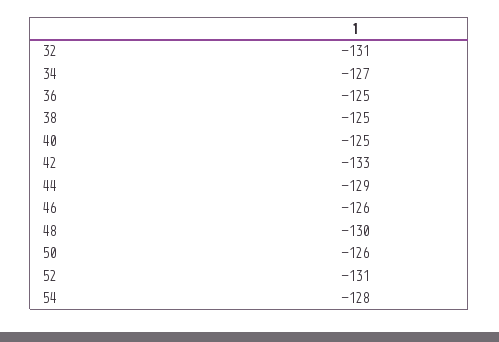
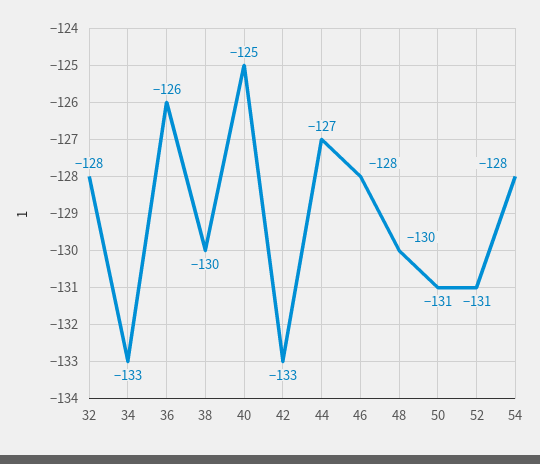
  {
-   "32": -131,
+   "32": -128,
-   "34": -127,
+   "34": -133,
-   "36": -125,
+   "36": -126,
-   "38": -125,
+   "38": -130,
    "40": -125,
    "42": -133,
-   "44": -129,
+   "44": -127,
-   "46": -126,
+   "46": -128,
    "48": -130,
-   "50": -126,
+   "50": -131,
    "52": -131,
    "54": -128
  }

